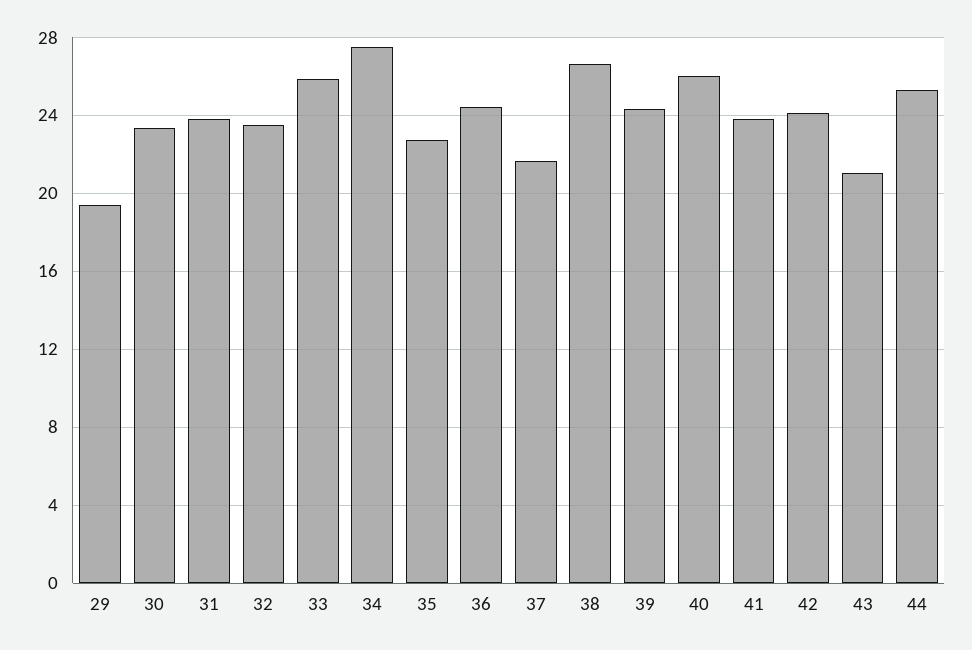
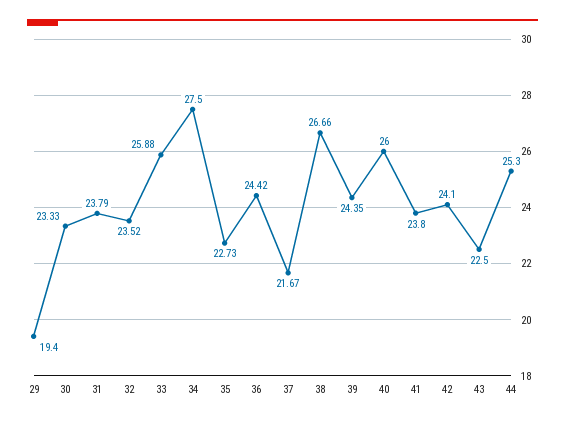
  {
    "29": 19.4,
    "30": 23.33,
    "31": 23.79,
    "32": 23.52,
    "33": 25.88,
    "34": 27.5,
    "35": 22.73,
    "36": 24.42,
    "37": 21.67,
    "38": 26.66,
    "39": 24.35,
    "40": 26,
    "41": 23.8,
    "42": 24.1,
-   "43": 21,
+   "43": 22.5,
    "44": 25.3
  }

